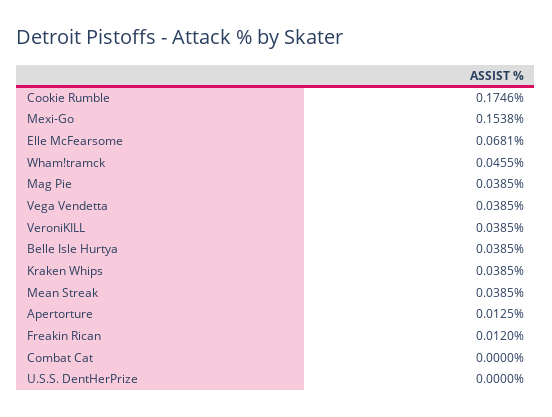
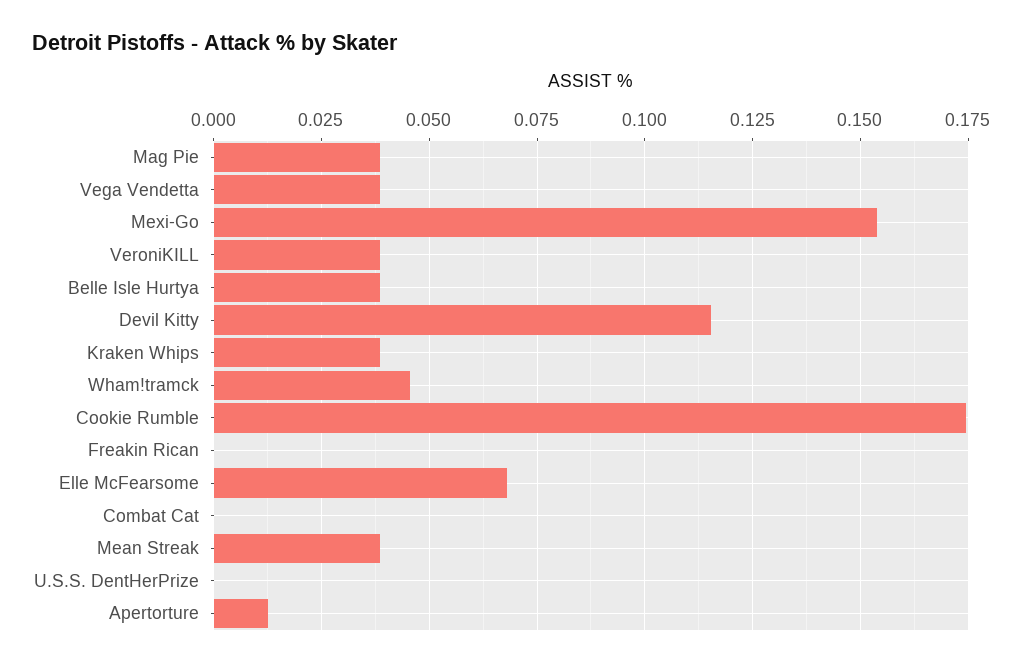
  {
    "Cookie Rumble": 0.1746,
    "Mexi-Go": 0.1538,
    "Elle McFearsome": 0.0681,
    "Wham!tramck": 0.0455,
    "Mag Pie": 0.0385,
    "Vega Vendetta": 0.0385,
    "VeroniKILL": 0.0385,
    "Belle Isle Hurtya": 0.0385,
    "Kraken Whips": 0.0385,
    "Mean Streak": 0.0385,
    "Apertorture": 0.0125,
-   "Freakin Rican": 0.012,
+   "Freakin Rican": 0,
    "Combat Cat": 0,
-   "U.S.S. DentHerPrize": 0
+   "U.S.S. DentHerPrize": 0,
+   "Devil Kitty": 0.115
  }

